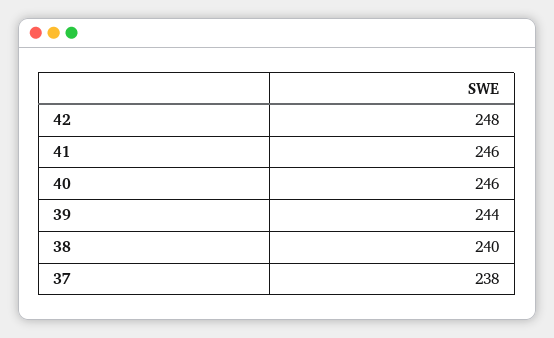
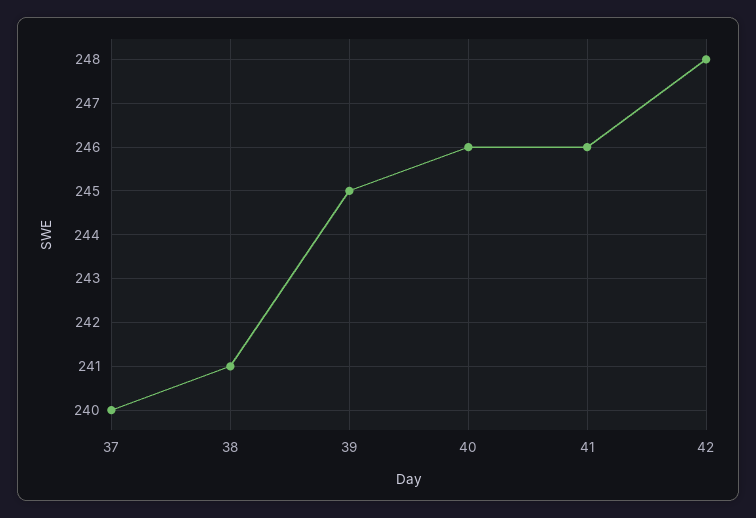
  {
    "42": 248,
    "41": 246,
    "40": 246,
-   "39": 244,
+   "39": 245,
-   "38": 240,
+   "38": 241,
-   "37": 238
+   "37": 240
  }

